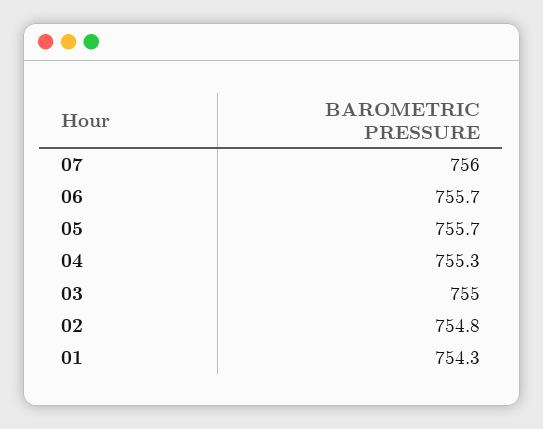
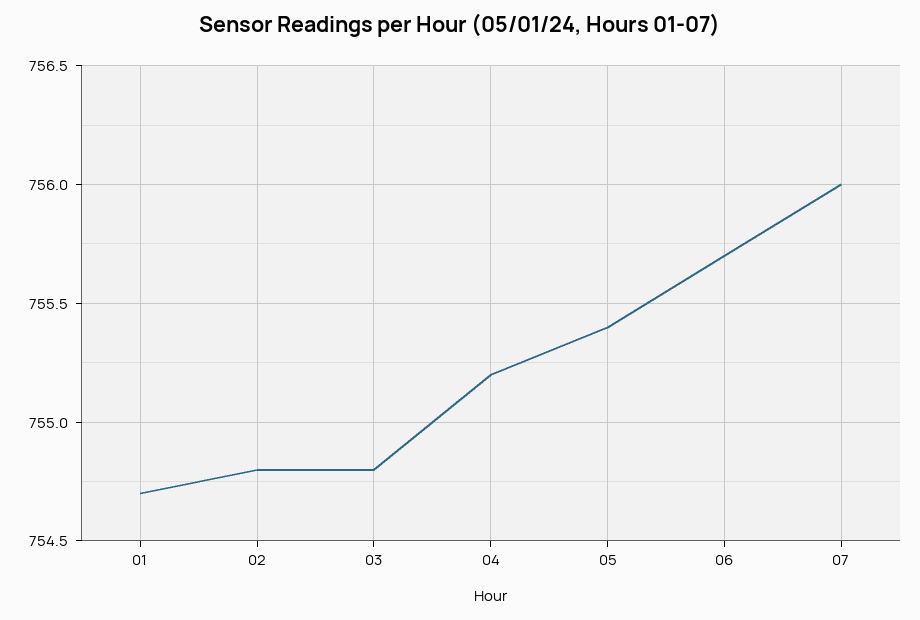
  {
    "07": 756,
    "06": 755.7,
-   "05": 755.7,
+   "05": 755.4,
-   "04": 755.3,
+   "04": 755.2,
-   "03": 755,
+   "03": 754.8,
    "02": 754.8,
-   "01": 754.3
+   "01": 754.7
  }

